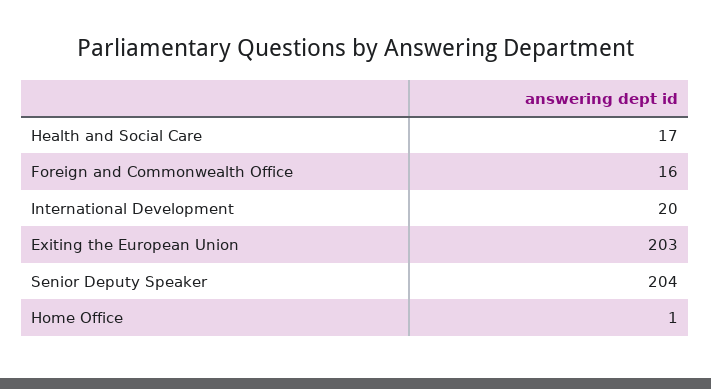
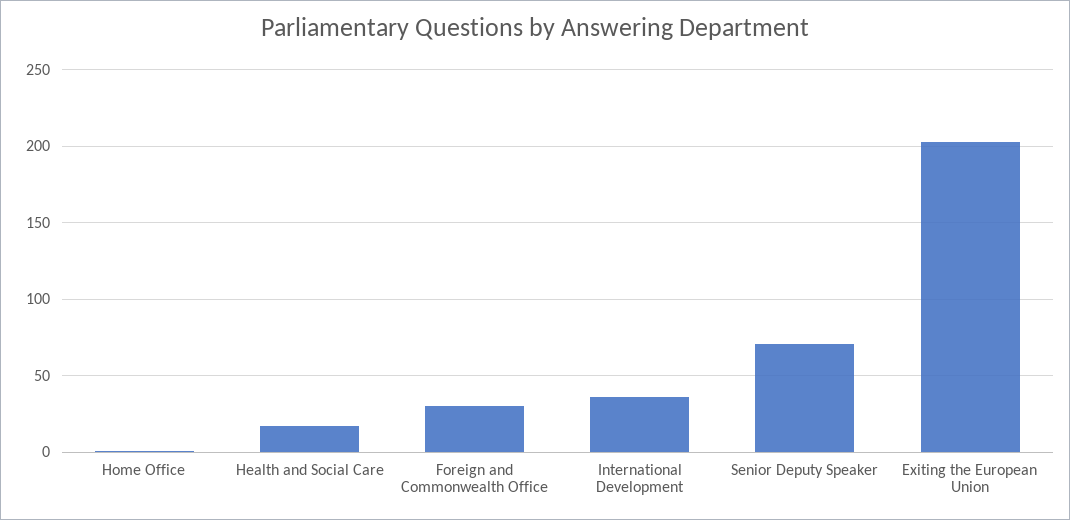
  {
    "Health and Social Care": 17,
-   "Foreign and Commonwealth Office": 16,
+   "Foreign and Commonwealth Office": 30,
-   "International Development": 20,
+   "International Development": 35,
    "Exiting the European Union": 203,
-   "Senior Deputy Speaker": 204,
+   "Senior Deputy Speaker": 70,
    "Home Office": 1
  }

